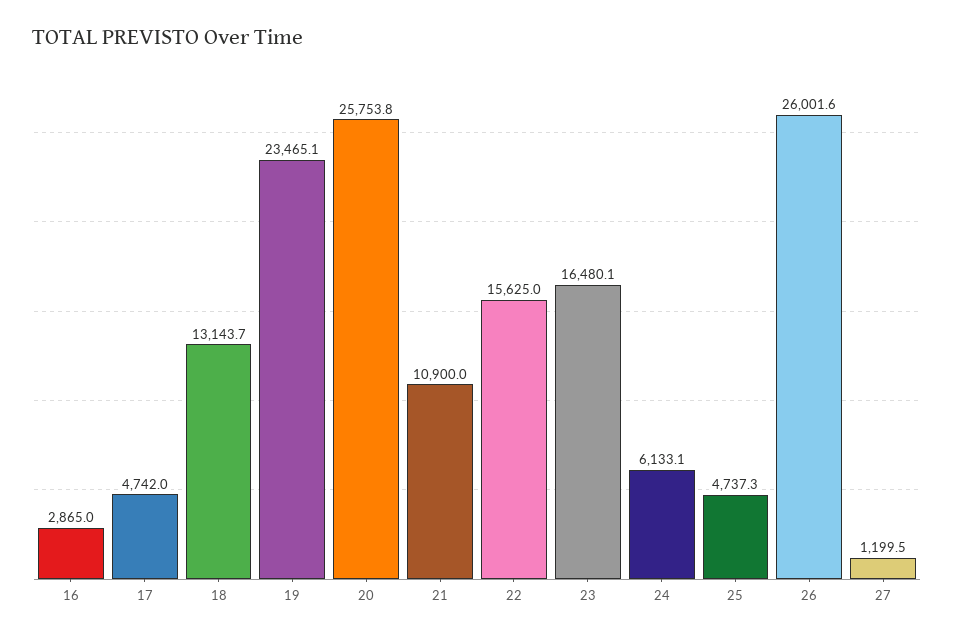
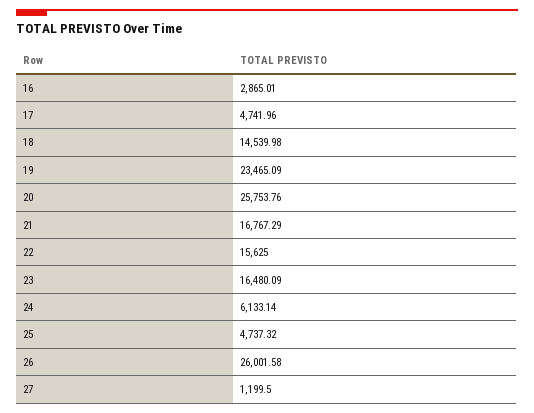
  {
    "16": 2865.01,
    "17": 4741.96,
-   "18": 13143.7,
+   "18": 14539.98,
    "19": 23465.09,
    "20": 25753.76,
-   "21": 10900,
+   "21": 16767.29,
    "22": 15625,
    "23": 16480.09,
    "24": 6133.14,
    "25": 4737.32,
    "26": 26001.58,
    "27": 1199.5
  }

